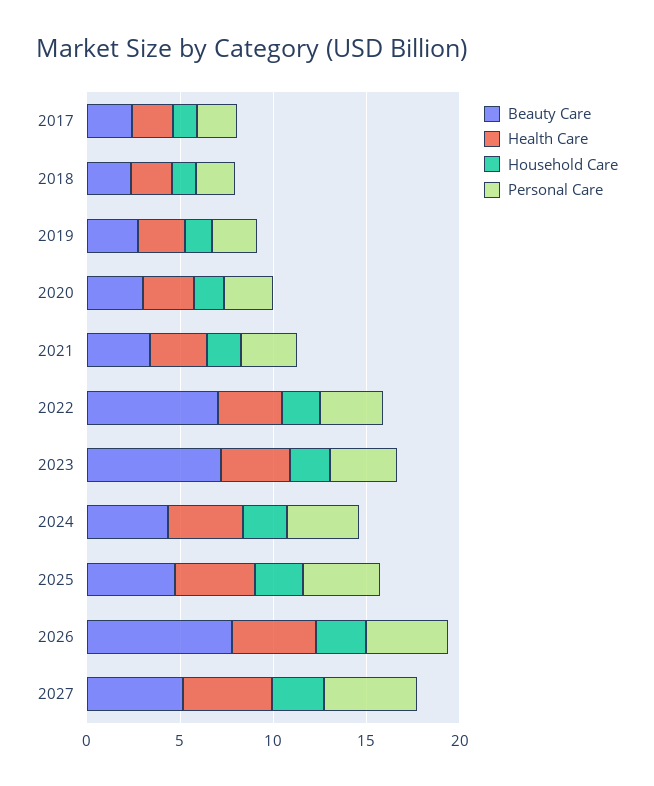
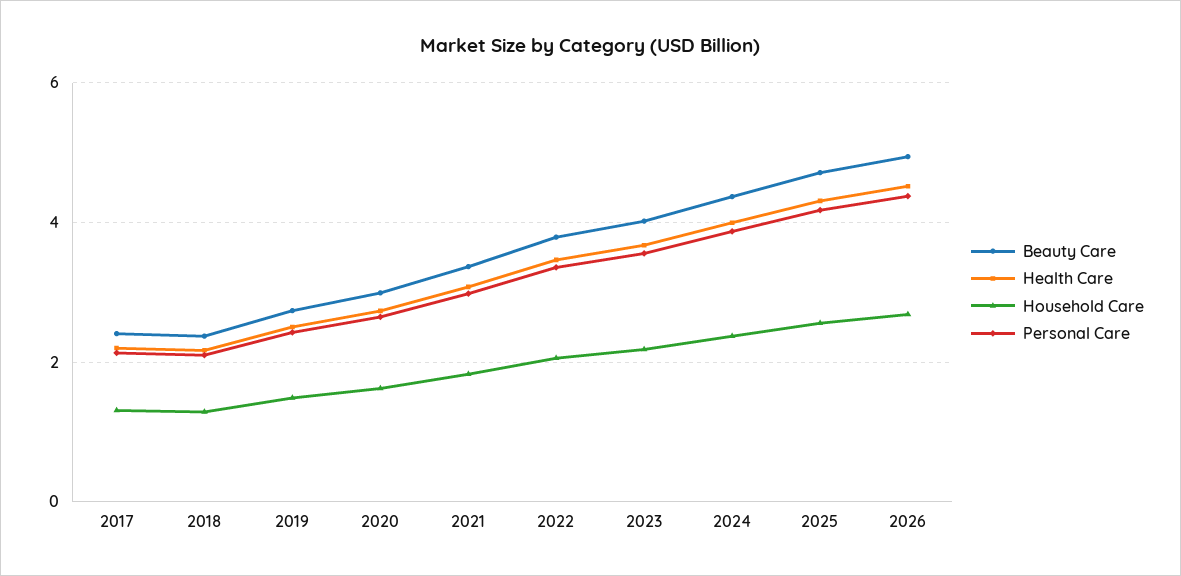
  {
    "Beauty Care": {
      "2017": 2.4,
      "2018": 2.4,
      "2019": 2.8,
      "2020": 3,
      "2021": 3.4,
-     "2022": 7,
+     "2022": 3.8,
-     "2023": 7,
+     "2023": 4,
      "2024": 4.4,
      "2025": 4.8,
-     "2026": 8,
+     "2026": 5
-     "2027": 5
    },
    "Health Care": {
      "2017": 2.2,
      "2018": 2.2,
      "2019": 2.6,
      "2020": 2.8,
      "2021": 3,
      "2022": 3.4,
      "2023": 3.6,
      "2024": 4,
      "2025": 4.4,
-     "2026": 4.6,
+     "2026": 4.6
-     "2027": 5
    },
    "Household Care": {
      "2017": 1.4,
      "2018": 1.2,
      "2019": 1.4,
      "2020": 1.6,
      "2021": 1.8,
      "2022": 2,
      "2023": 2.2,
      "2024": 2.4,
      "2025": 2.6,
-     "2026": 2.6,
+     "2026": 2.6
-     "2027": 3
    },
    "Personal Care": {
      "2017": 2.2,
      "2018": 2.2,
      "2019": 2.4,
      "2020": 2.6,
      "2021": 3,
      "2022": 3.4,
      "2023": 3.6,
      "2024": 3.8,
      "2025": 4.2,
-     "2026": 4.4,
+     "2026": 4.4
-     "2027": 5
    }
  }

